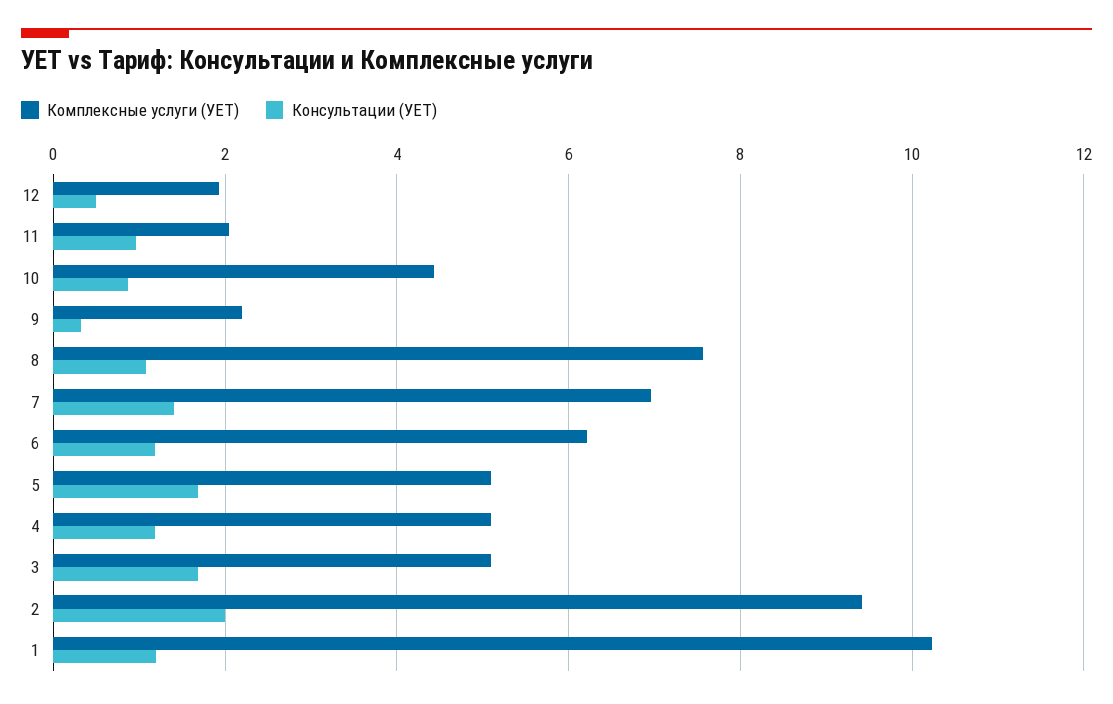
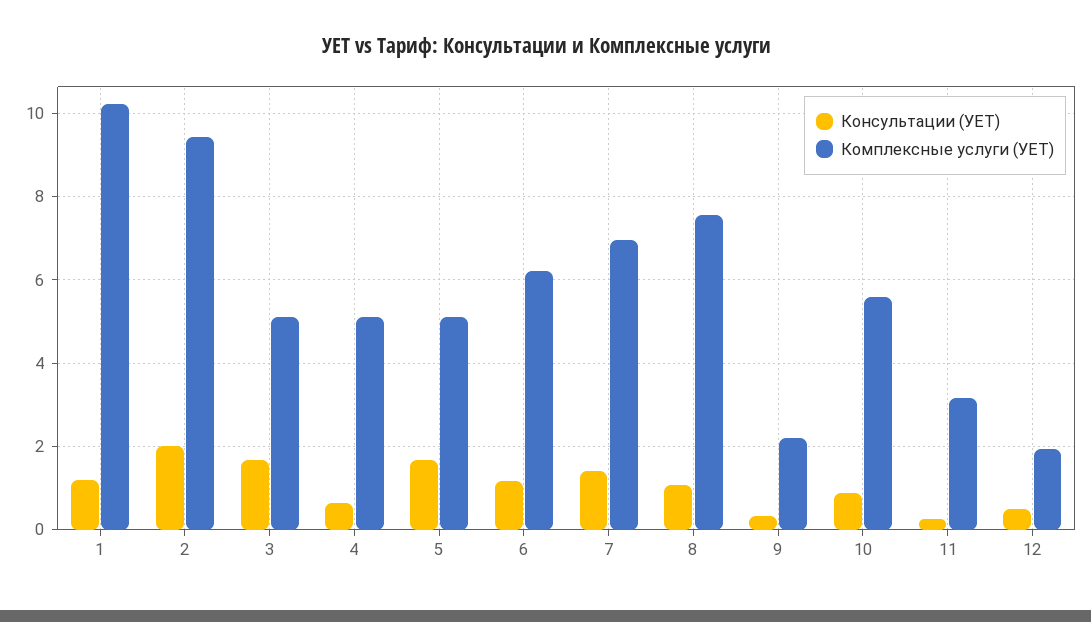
  {
    "Комплексные услуги (УЕТ)": {
      "12": 2,
-     "11": 2,
+     "11": 3.2,
-     "10": 4.4,
+     "10": 5.6,
      "9": 2.2,
      "8": 7.6,
      "7": 7,
      "6": 6.2,
      "5": 5.2,
      "4": 5.2,
      "3": 5.2,
      "2": 9.4,
      "1": 10.2
    },
    "Консультации (УЕТ)": {
      "12": 0.6,
-     "11": 1,
+     "11": 0.2,
      "10": 0.8,
      "9": 0.4,
      "8": 1,
      "7": 1.4,
      "6": 1.2,
      "5": 1.6,
-     "4": 1.2,
+     "4": 0.6,
      "3": 1.6,
      "2": 2,
      "1": 1.2
    }
  }

